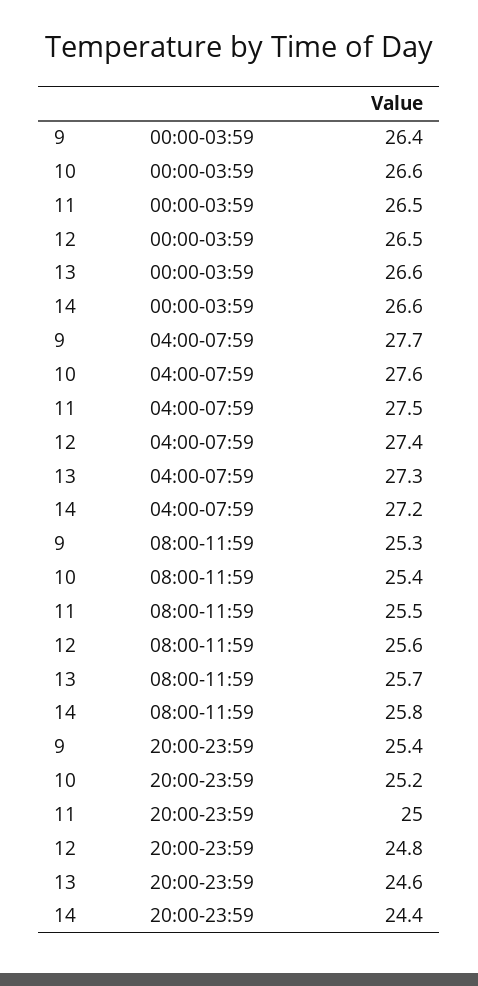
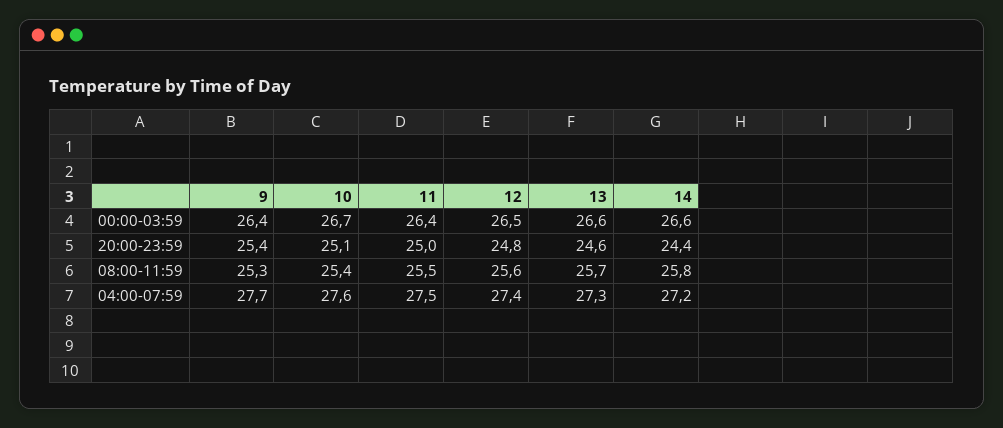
  {
    "9": {
      "00:00-03:59": 26.4,
      "04:00-07:59": 27.7,
      "08:00-11:59": 25.3,
      "20:00-23:59": 25.4
    },
    "10": {
-     "00:00-03:59": 26.6,
+     "00:00-03:59": 26.7,
      "04:00-07:59": 27.6,
      "08:00-11:59": 25.4,
-     "20:00-23:59": 25.2
+     "20:00-23:59": 25.1
    },
    "11": {
-     "00:00-03:59": 26.5,
+     "00:00-03:59": 26.4,
      "04:00-07:59": 27.5,
      "08:00-11:59": 25.5,
      "20:00-23:59": 25
    },
    "12": {
      "00:00-03:59": 26.5,
      "04:00-07:59": 27.4,
      "08:00-11:59": 25.6,
      "20:00-23:59": 24.8
    },
    "13": {
      "00:00-03:59": 26.6,
      "04:00-07:59": 27.3,
      "08:00-11:59": 25.7,
      "20:00-23:59": 24.6
    },
    "14": {
      "00:00-03:59": 26.6,
      "04:00-07:59": 27.2,
      "08:00-11:59": 25.8,
      "20:00-23:59": 24.4
    }
  }

